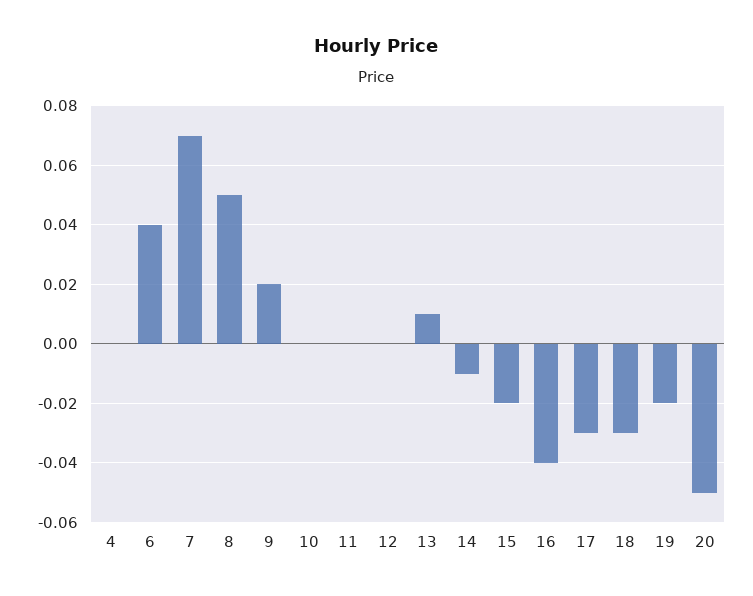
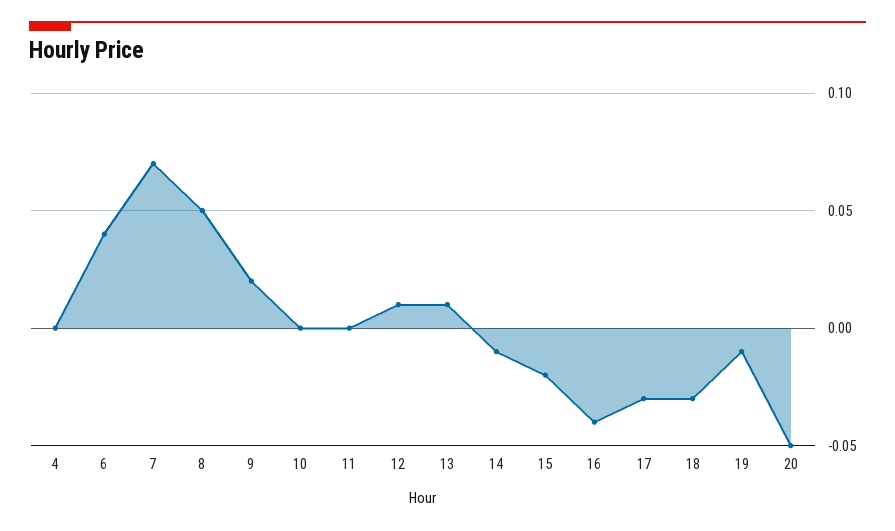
  {
    "4": 0,
    "6": 0.04,
    "7": 0.07,
    "8": 0.05,
    "9": 0.02,
    "10": 0,
    "11": 0,
-   "12": 0,
+   "12": 0.01,
    "13": 0.01,
    "14": -0.01,
    "15": -0.02,
    "16": -0.04,
    "17": -0.03,
    "18": -0.03,
-   "19": -0.02,
+   "19": -0.01,
    "20": -0.05
  }

